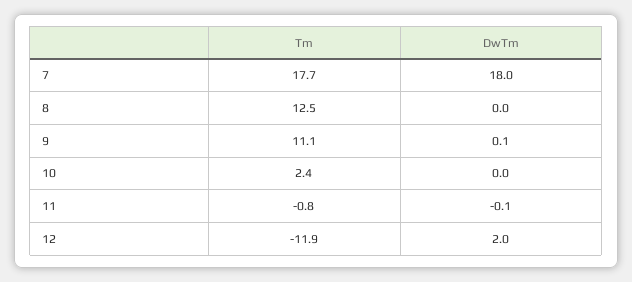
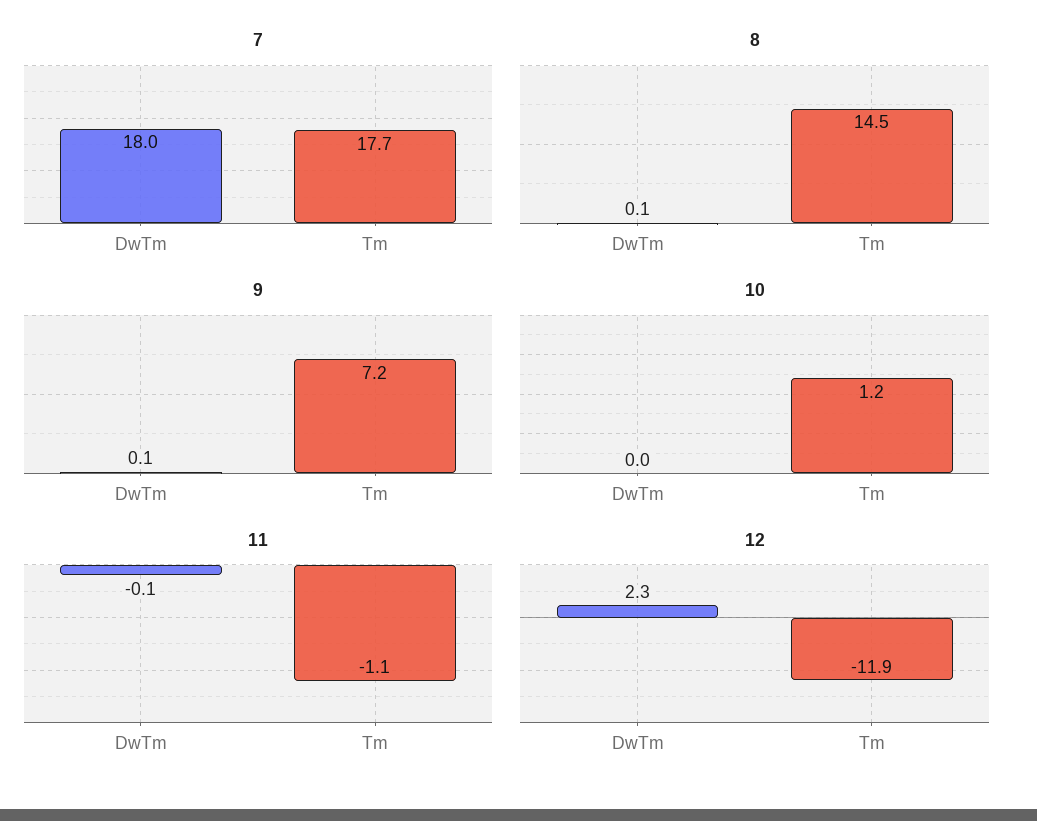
  {
    "7": {
      "Tm": 17.7,
      "DwTm": 18
    },
    "8": {
-     "Tm": 12.5,
+     "Tm": 14.5,
-     "DwTm": 0
+     "DwTm": 0.1
    },
    "9": {
-     "Tm": 11.1,
+     "Tm": 7.2,
      "DwTm": 0.1
    },
    "10": {
-     "Tm": 2.4,
+     "Tm": 1.2,
      "DwTm": 0
    },
    "11": {
-     "Tm": -0.8,
+     "Tm": -1.1,
      "DwTm": -0.1
    },
    "12": {
      "Tm": -11.9,
-     "DwTm": 2
+     "DwTm": 2.3
    }
  }

